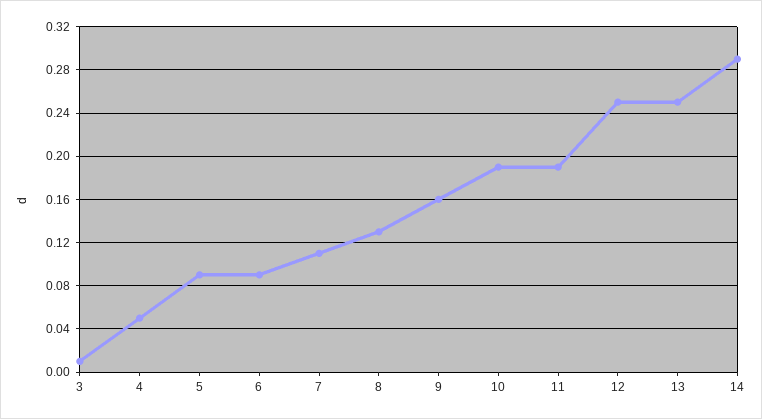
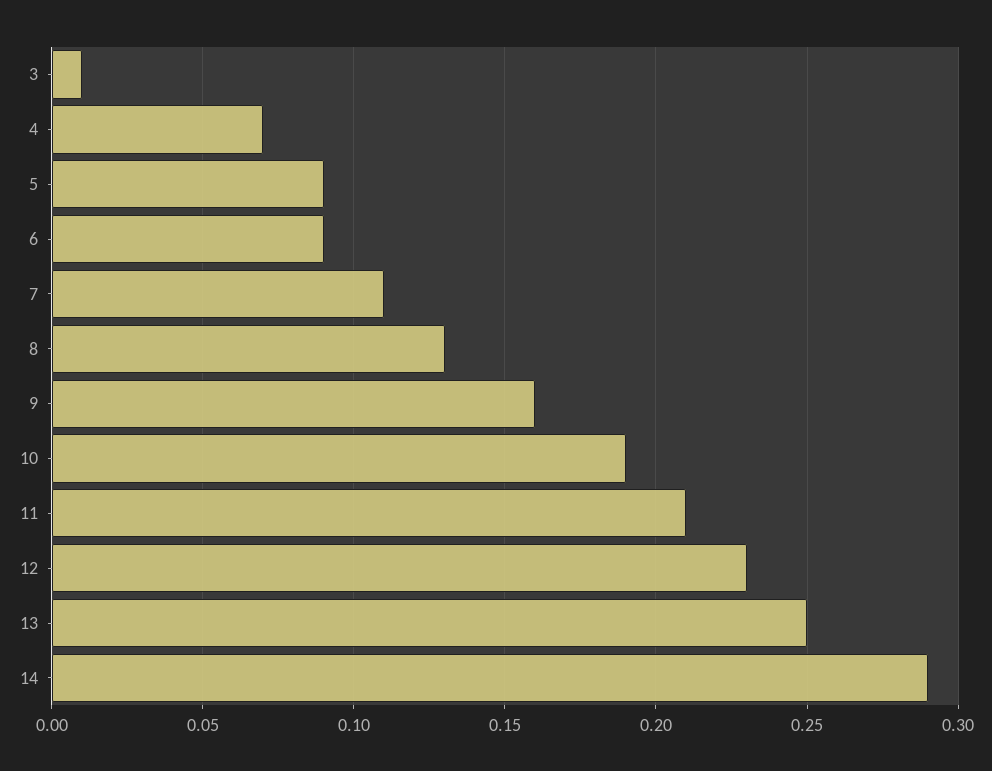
  {
    "3": 0.01,
-   "4": 0.05,
+   "4": 0.07,
    "5": 0.09,
    "6": 0.09,
    "7": 0.11,
    "8": 0.13,
    "9": 0.16,
    "10": 0.19,
-   "11": 0.19,
+   "11": 0.21,
-   "12": 0.25,
+   "12": 0.23,
    "13": 0.25,
    "14": 0.29
  }

